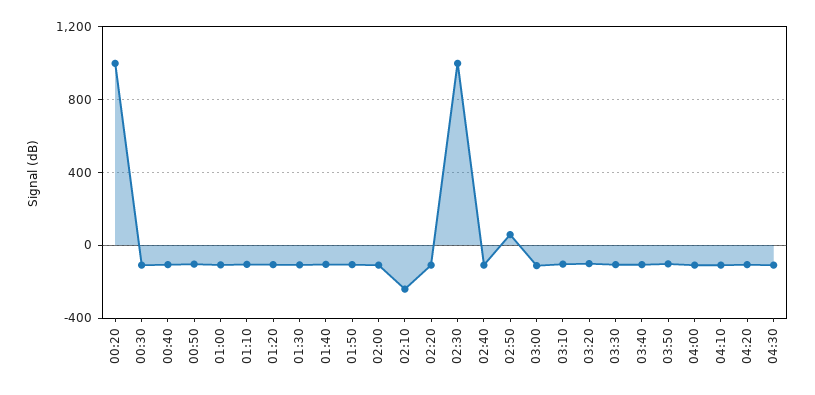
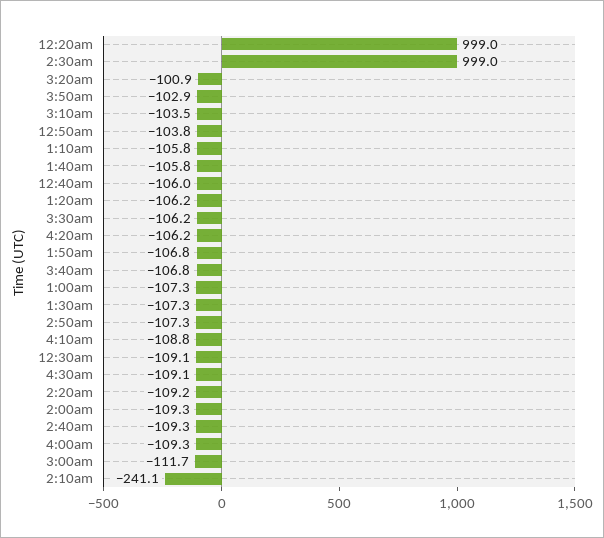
  {
    "00:20": 999,
    "00:30": -109.1,
    "00:40": -106,
    "00:50": -103.8,
    "01:00": -107.3,
    "01:10": -105.8,
    "01:20": -106.2,
    "01:30": -107.3,
    "01:40": -105.8,
    "01:50": -106.8,
    "02:00": -109.3,
    "02:10": -241.1,
    "02:20": -109.2,
    "02:30": 999,
    "02:40": -109.3,
-   "02:50": 50,
+   "02:50": -107.3,
    "03:00": -111.7,
    "03:10": -103.5,
    "03:20": -100.9,
    "03:30": -106.2,
    "03:40": -106.8,
    "03:50": -102.9,
    "04:00": -109.3,
    "04:10": -108.8,
    "04:20": -106.2,
    "04:30": -109.1
  }

